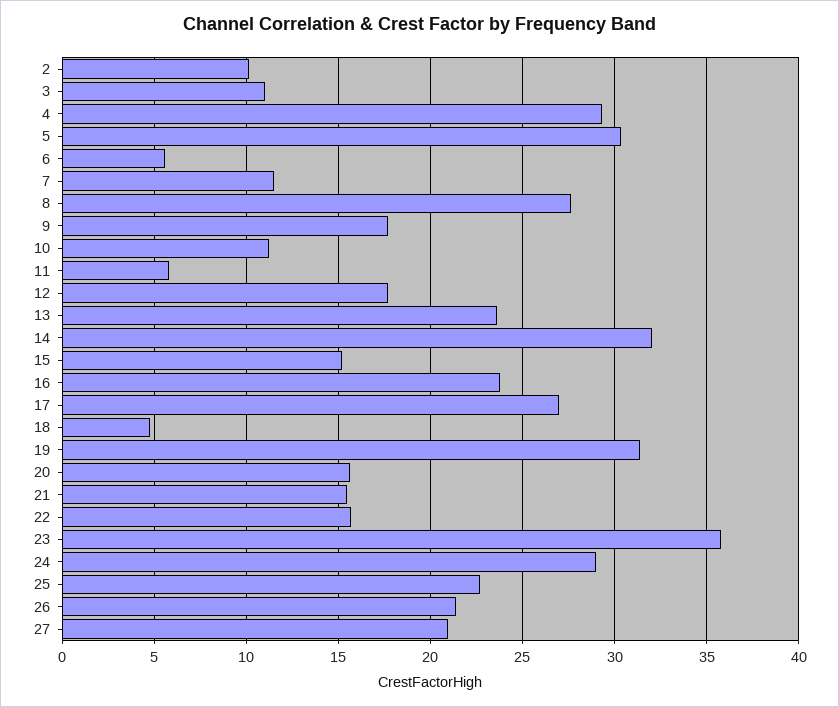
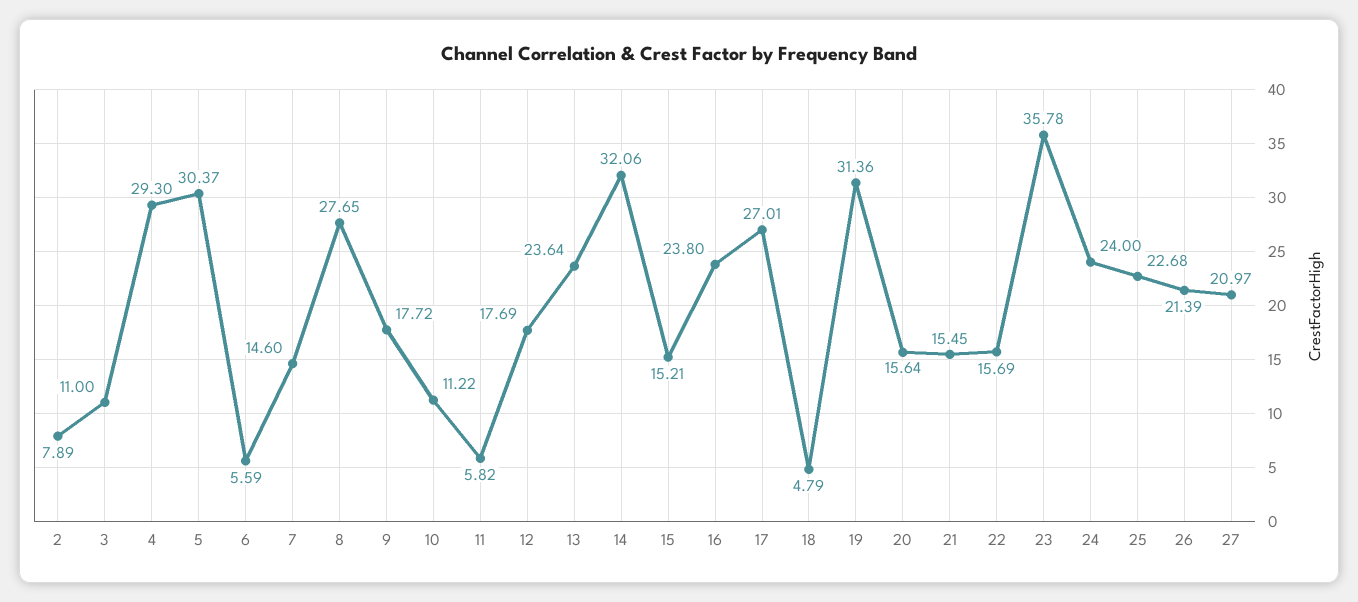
  {
-   "2": 10,
+   "2": 7.89,
    "3": 11,
    "4": 29.3,
    "5": 30.37,
    "6": 5.59,
-   "7": 11.5,
+   "7": 14.6,
    "8": 27.65,
    "9": 17.72,
    "10": 11.22,
    "11": 5.82,
    "12": 17.69,
    "13": 23.64,
    "14": 32.06,
    "15": 15.21,
    "16": 23.8,
    "17": 27.01,
    "18": 4.79,
    "19": 31.36,
    "20": 15.64,
    "21": 15.45,
    "22": 15.69,
    "23": 35.78,
-   "24": 29,
+   "24": 24,
    "25": 22.68,
    "26": 21.39,
    "27": 20.97
  }

